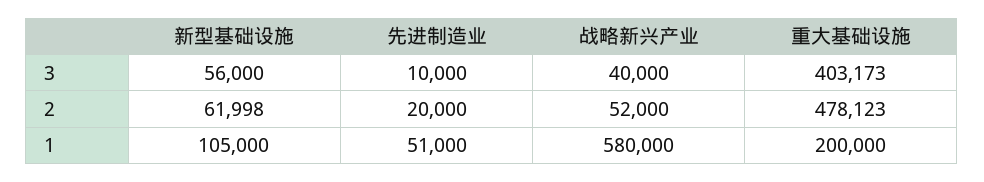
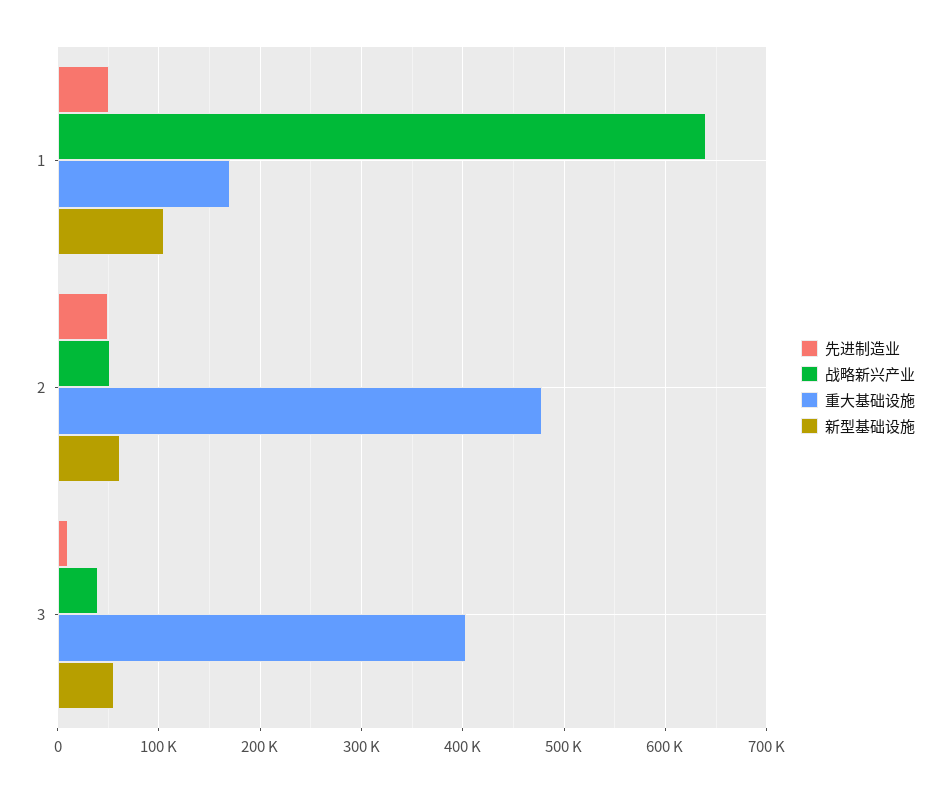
  {
    "新型基础设施": {
      "3": 56000,
      "2": 61998,
      "1": 105000
    },
    "先进制造业": {
      "3": 10000,
-     "2": 20000,
+     "2": 50000,
      "1": 51000
    },
    "战略新兴产业": {
      "3": 40000,
      "2": 52000,
-     "1": 580000
+     "1": 640000
    },
    "重大基础设施": {
      "3": 403173,
      "2": 478123,
-     "1": 200000
+     "1": 170000
    }
  }

